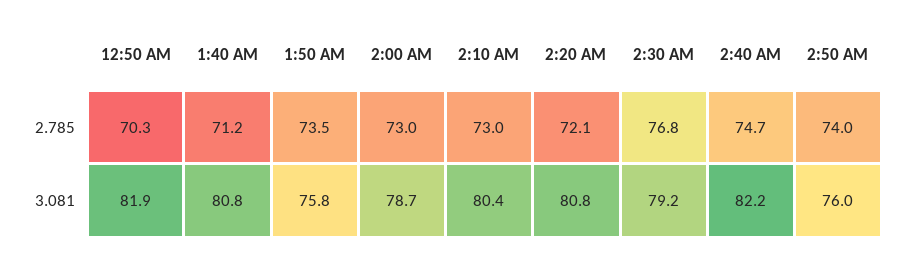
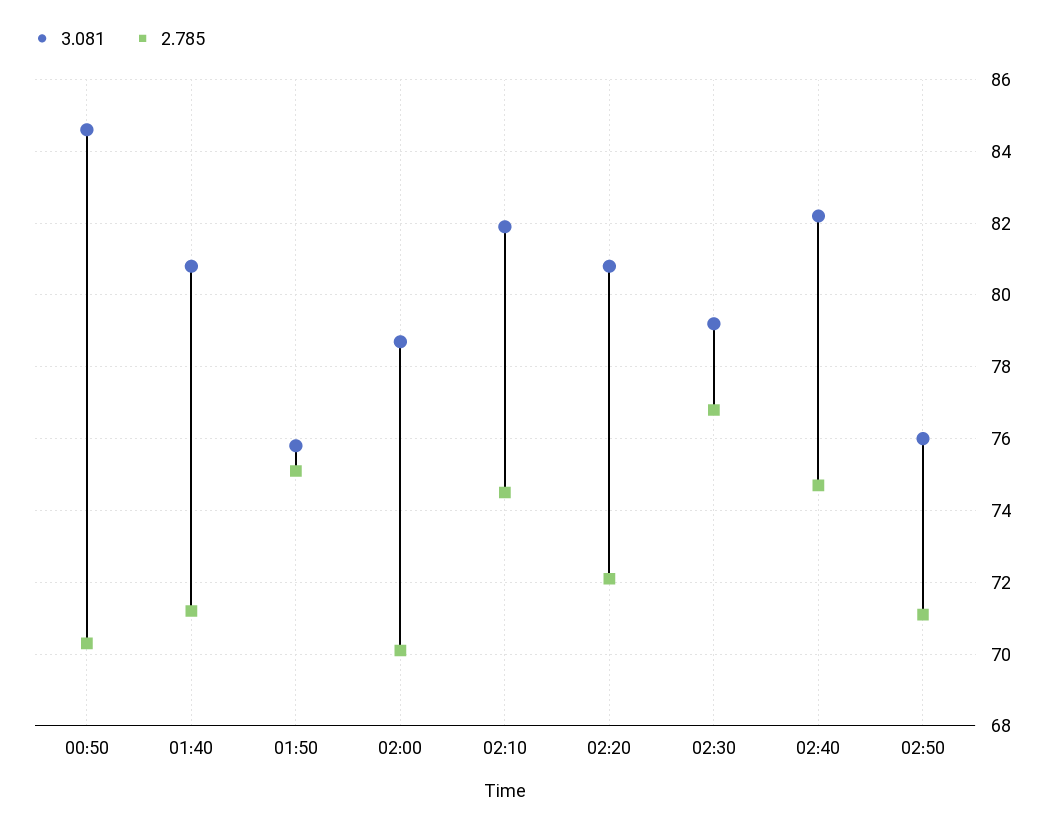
  {
    "2.785": {
      "12:50 AM": 70.3,
      "1:40 AM": 71.2,
-     "1:50 AM": 73.5,
+     "1:50 AM": 75,
-     "2:00 AM": 73,
+     "2:00 AM": 70,
-     "2:10 AM": 73,
+     "2:10 AM": 74.5,
      "2:20 AM": 72.1,
      "2:30 AM": 76.8,
      "2:40 AM": 74.7,
-     "2:50 AM": 74
+     "2:50 AM": 71
    },
    "3.081": {
-     "12:50 AM": 81.9,
+     "12:50 AM": 84.5,
      "1:40 AM": 80.8,
      "1:50 AM": 75.8,
      "2:00 AM": 78.7,
-     "2:10 AM": 80.4,
+     "2:10 AM": 82,
      "2:20 AM": 80.8,
      "2:30 AM": 79.2,
      "2:40 AM": 82.2,
      "2:50 AM": 76
    }
  }

